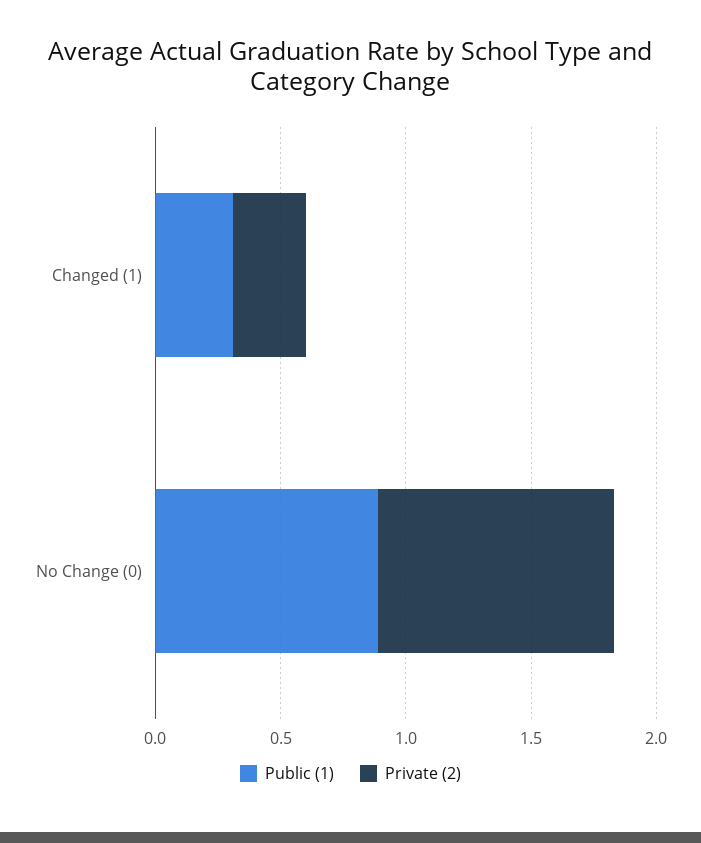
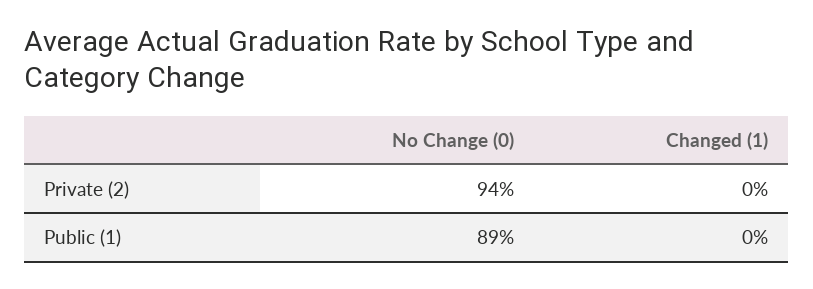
  {
    "Public (1)": {
-     "Changed (1)": 0.3,
+     "Changed (1)": 0,
      "No Change (0)": 0.89
    },
    "Private (2)": {
-     "Changed (1)": 0.3,
+     "Changed (1)": 0,
      "No Change (0)": 0.94
    }
  }

